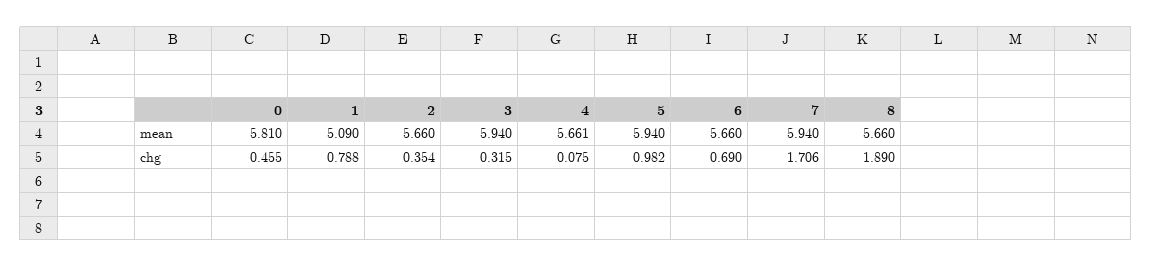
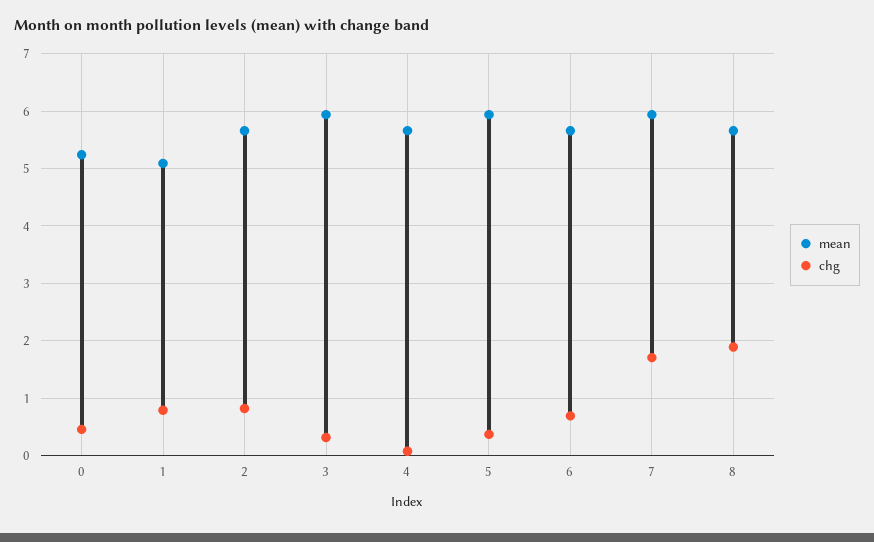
  {
    "mean": {
-     "0": 5.81,
+     "0": 5.2,
      "1": 5.09,
      "2": 5.66,
      "3": 5.94,
      "4": 5.661,
      "5": 5.94,
      "6": 5.66,
      "7": 5.94,
      "8": 5.66
    },
    "chg": {
      "0": 0.455,
      "1": 0.788,
-     "2": 0.354,
+     "2": 0.8,
      "3": 0.315,
      "4": 0.075,
-     "5": 0.982,
+     "5": 0.4,
      "6": 0.69,
      "7": 1.706,
      "8": 1.89
    }
  }

